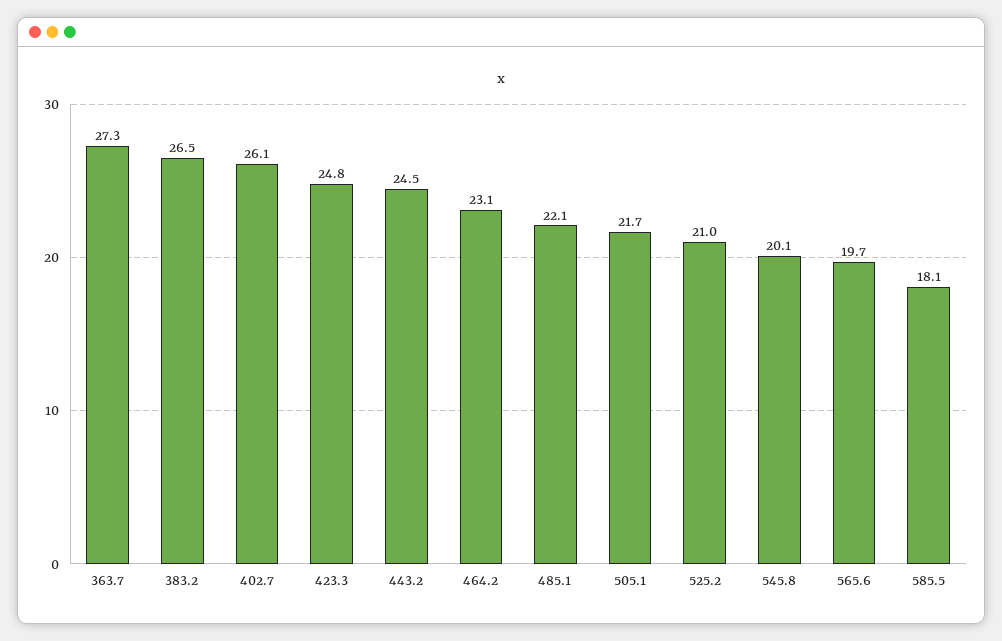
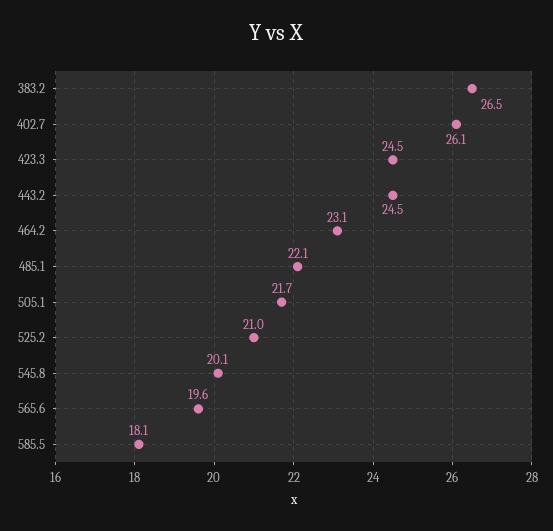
  {
-   "363.7": 27.3,
    "383.2": 26.5,
    "402.7": 26.1,
-   "423.3": 24.8,
+   "423.3": 24.5,
    "443.2": 24.5,
    "464.2": 23.1,
    "485.1": 22.1,
    "505.1": 21.7,
    "525.2": 21,
    "545.8": 20.1,
-   "565.6": 19.7,
+   "565.6": 19.6,
    "585.5": 18.1
  }

